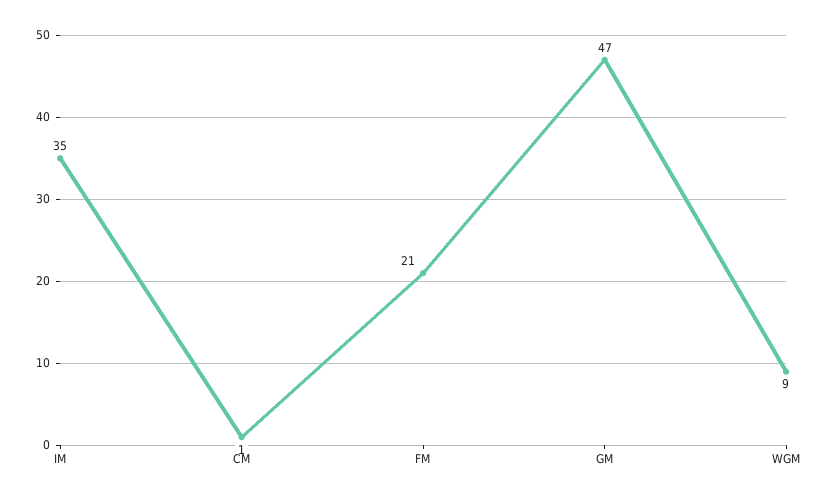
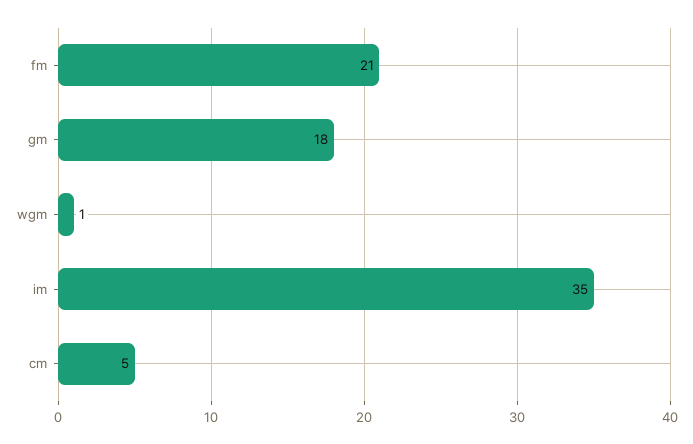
  {
    "IM": 35,
-   "CM": 1,
+   "CM": 5,
    "FM": 21,
-   "GM": 47,
+   "GM": 18,
-   "WGM": 9
+   "WGM": 1
  }

